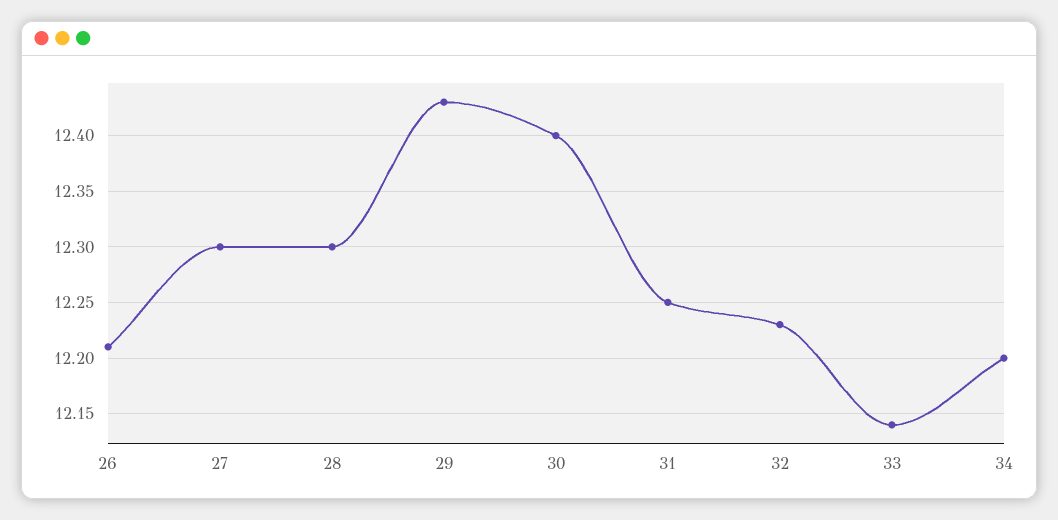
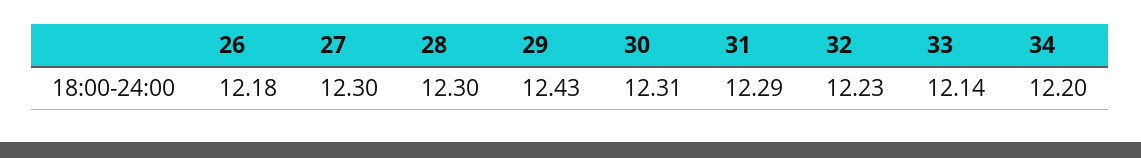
  {
-   "26": 12.21,
+   "26": 12.18,
    "27": 12.3,
    "28": 12.3,
    "29": 12.43,
-   "30": 12.4,
+   "30": 12.31,
-   "31": 12.25,
+   "31": 12.29,
    "32": 12.23,
    "33": 12.14,
    "34": 12.2
  }

